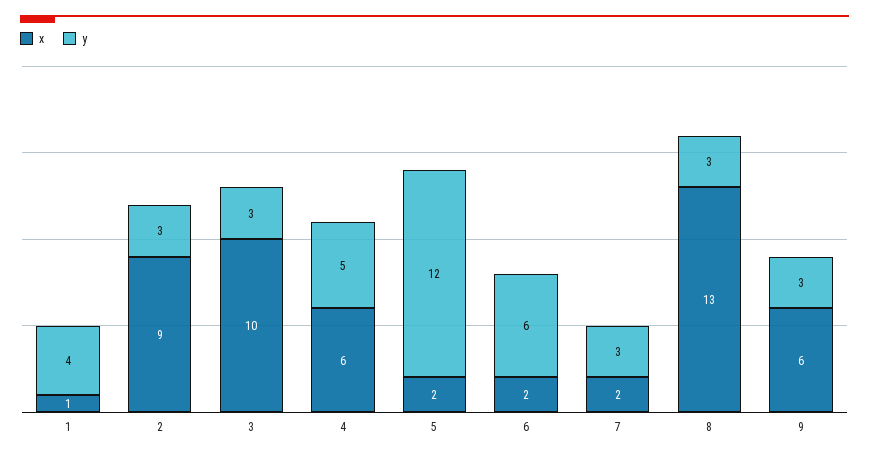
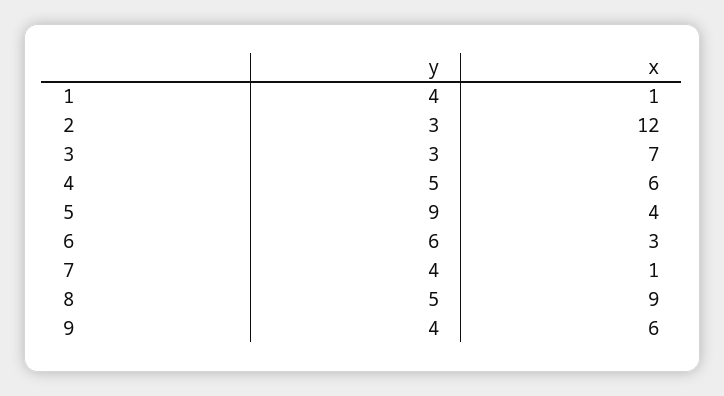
  {
    "x": {
      "1": 1,
-     "2": 9,
+     "2": 12,
-     "3": 10,
+     "3": 7,
      "4": 6,
-     "5": 2,
+     "5": 4,
-     "6": 2,
+     "6": 3,
-     "7": 2,
+     "7": 1,
-     "8": 13,
+     "8": 9,
      "9": 6
    },
    "y": {
      "1": 4,
      "2": 3,
      "3": 3,
      "4": 5,
-     "5": 12,
+     "5": 9,
      "6": 6,
-     "7": 3,
+     "7": 4,
-     "8": 3,
+     "8": 5,
-     "9": 3
+     "9": 4
    }
  }

